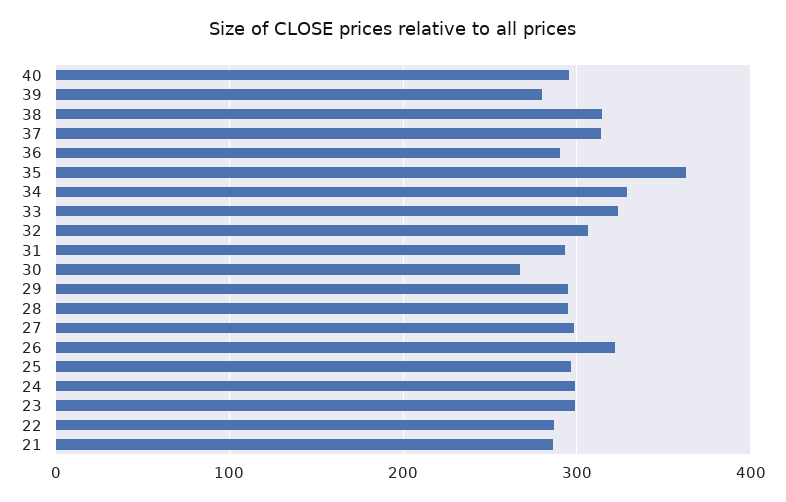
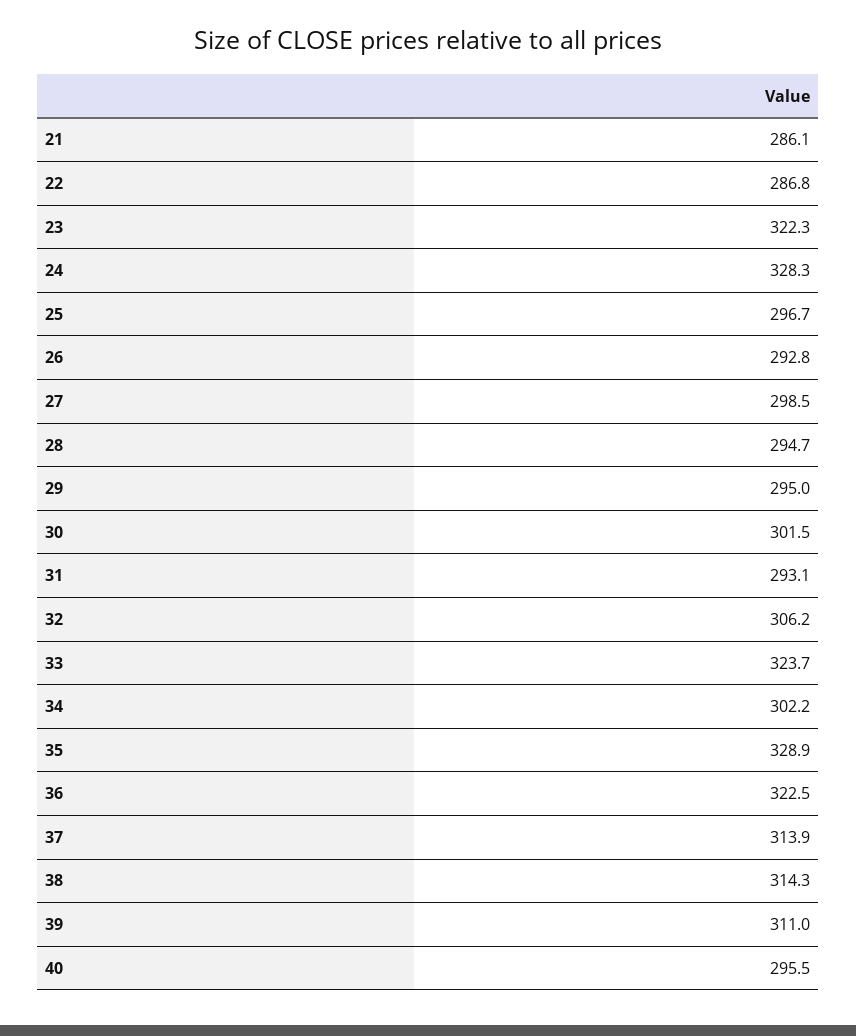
  {
    "40": 295.5,
-   "39": 280,
+   "39": 311,
    "38": 314.3,
    "37": 313.9,
-   "36": 290,
+   "36": 322.5,
-   "35": 360,
+   "35": 328.9,
-   "34": 330,
+   "34": 302.2,
    "33": 323.7,
    "32": 306.2,
    "31": 293.1,
-   "30": 270,
+   "30": 301.5,
    "29": 295,
    "28": 294.7,
    "27": 298.5,
-   "26": 320,
+   "26": 292.8,
    "25": 296.7,
-   "24": 300,
+   "24": 328.3,
-   "23": 300,
+   "23": 322.3,
    "22": 286.8,
    "21": 286.1
  }

